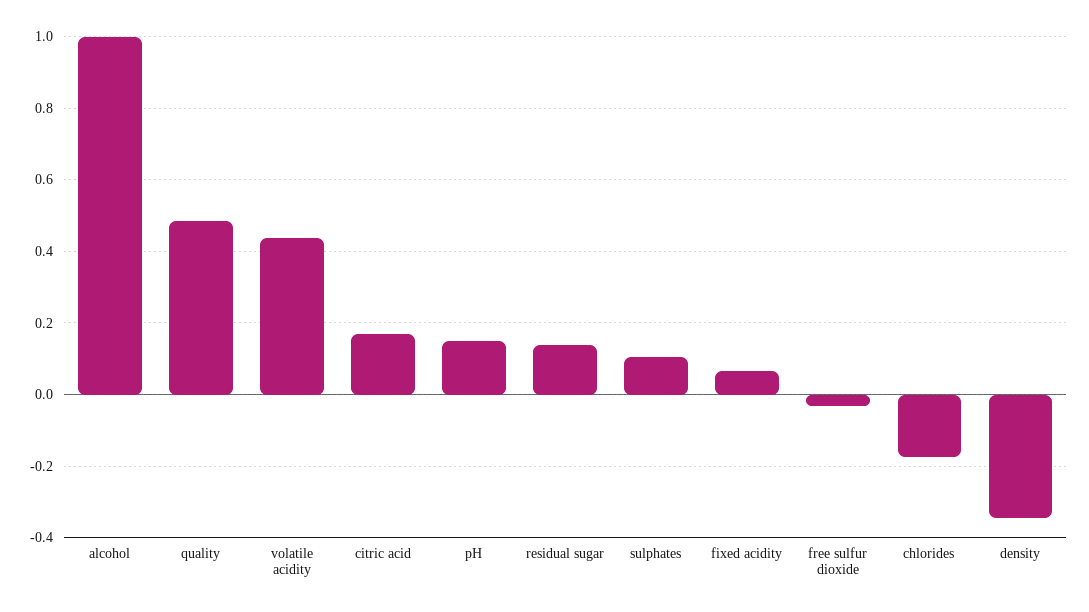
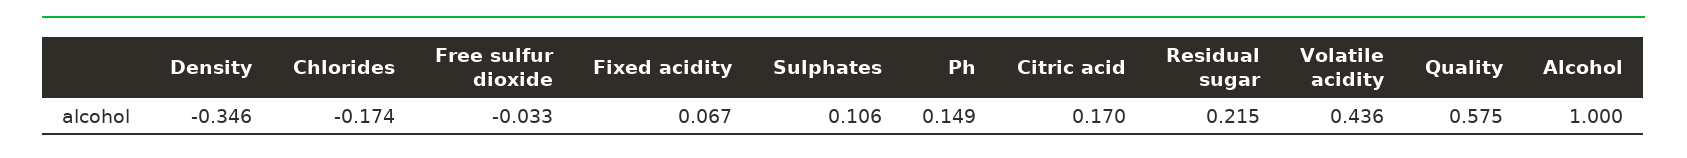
  {
    "alcohol": 1,
-   "quality": 0.48,
+   "quality": 0.575,
    "volatile acidity": 0.436,
    "citric acid": 0.17,
    "pH": 0.149,
-   "residual sugar": 0.14,
+   "residual sugar": 0.215,
    "sulphates": 0.106,
    "fixed acidity": 0.067,
    "free sulfur dioxide": -0.033,
    "chlorides": -0.174,
    "density": -0.346
  }

